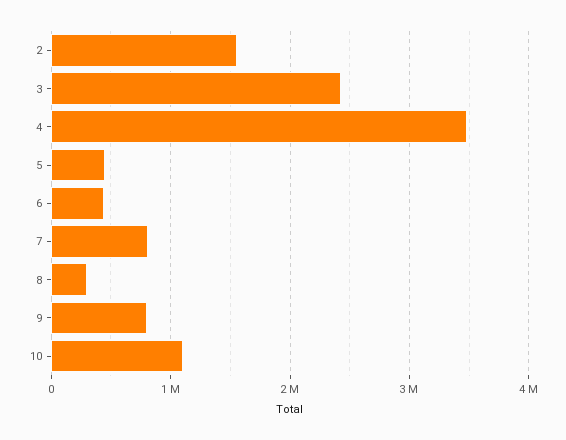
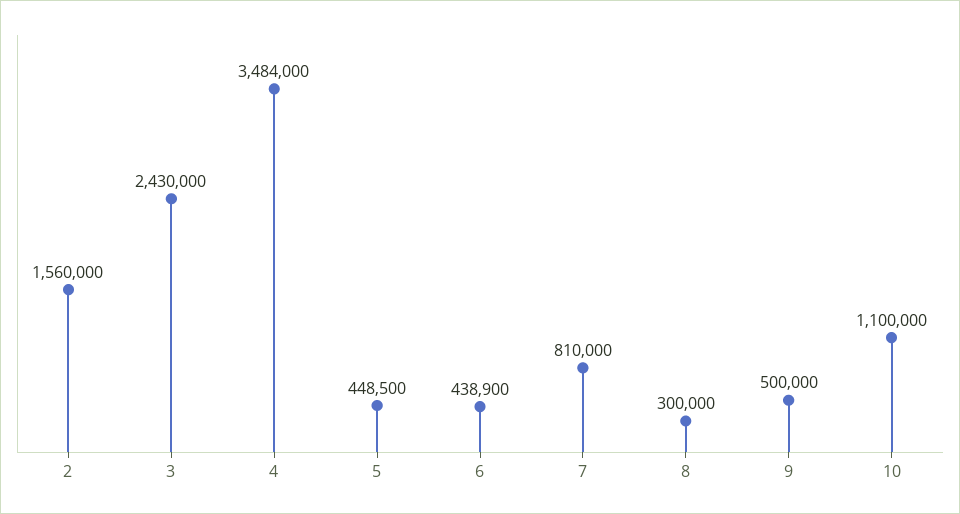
  {
    "2": 1560000,
    "3": 2430000,
    "4": 3484000,
    "5": 448500,
    "6": 438900,
    "7": 810000,
    "8": 300000,
-   "9": 800000,
+   "9": 500000,
    "10": 1100000
  }

